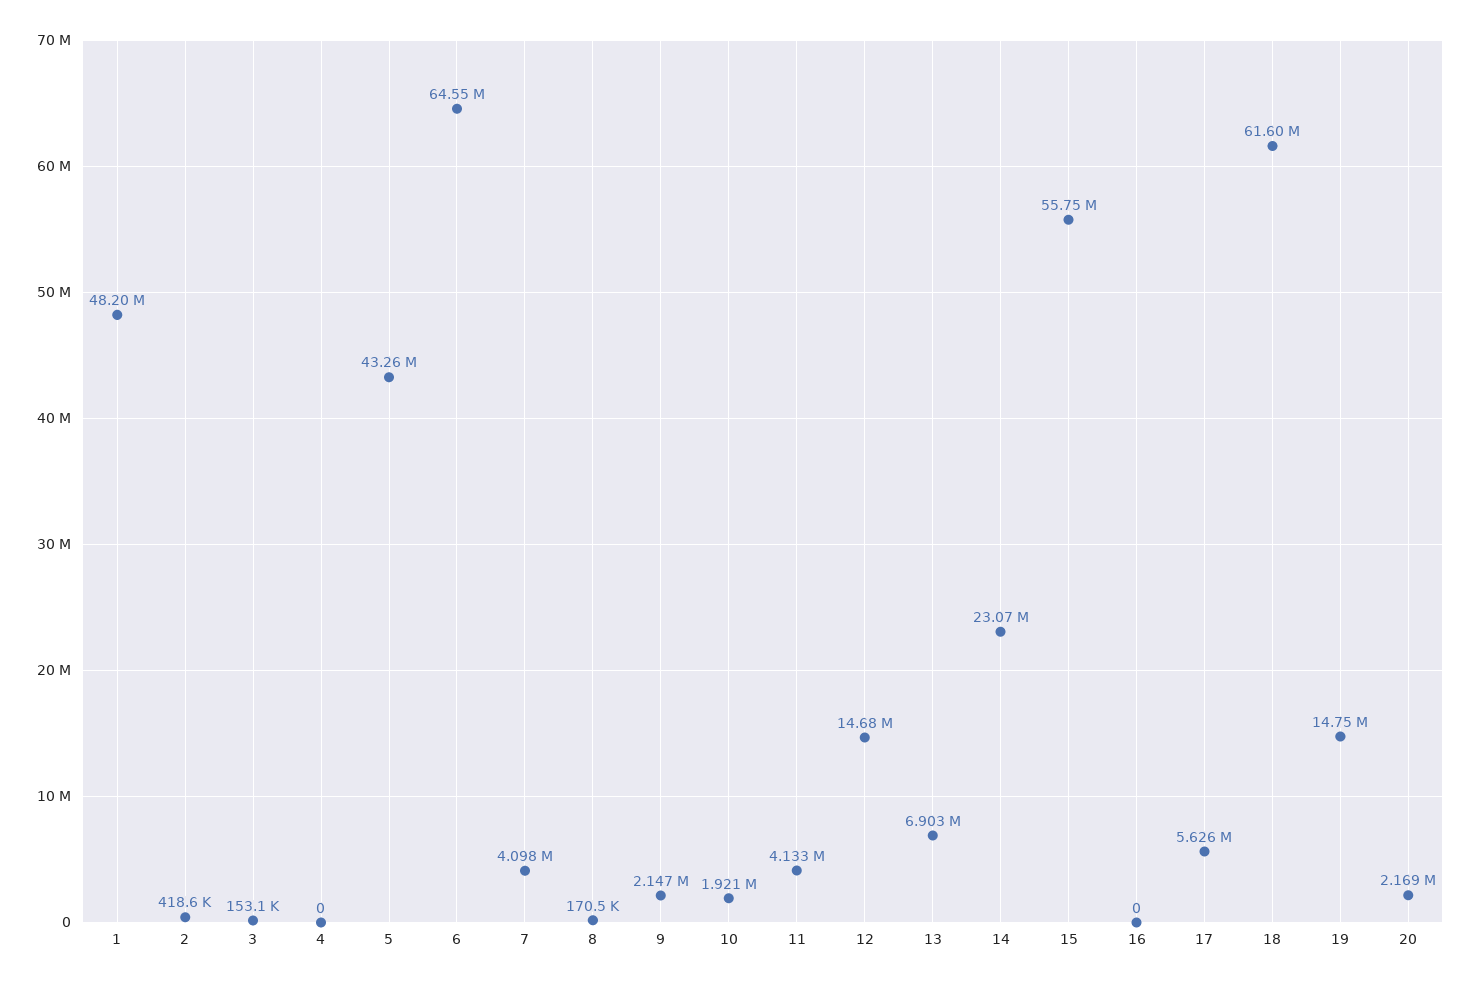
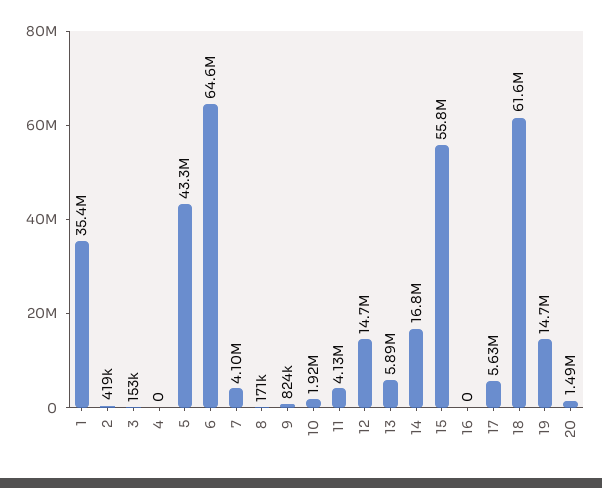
  {
-   "1": 48200000,
+   "1": 35400000,
    "2": 418600,
    "3": 153100,
    "4": 0,
    "5": 43260000,
    "6": 64550000,
    "7": 4098000,
    "8": 170500,
-   "9": 2147000,
+   "9": 824000,
    "10": 1921000,
    "11": 4133000,
    "12": 14680000,
-   "13": 6903000,
+   "13": 5890000,
-   "14": 23070000,
+   "14": 16800000,
    "15": 55750000,
    "16": 0,
    "17": 5626000,
    "18": 61600000,
    "19": 14750000,
-   "20": 2169000
+   "20": 1490000
  }

